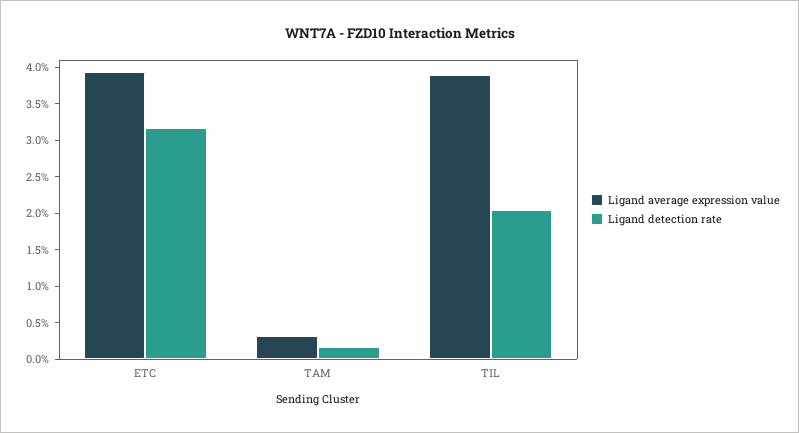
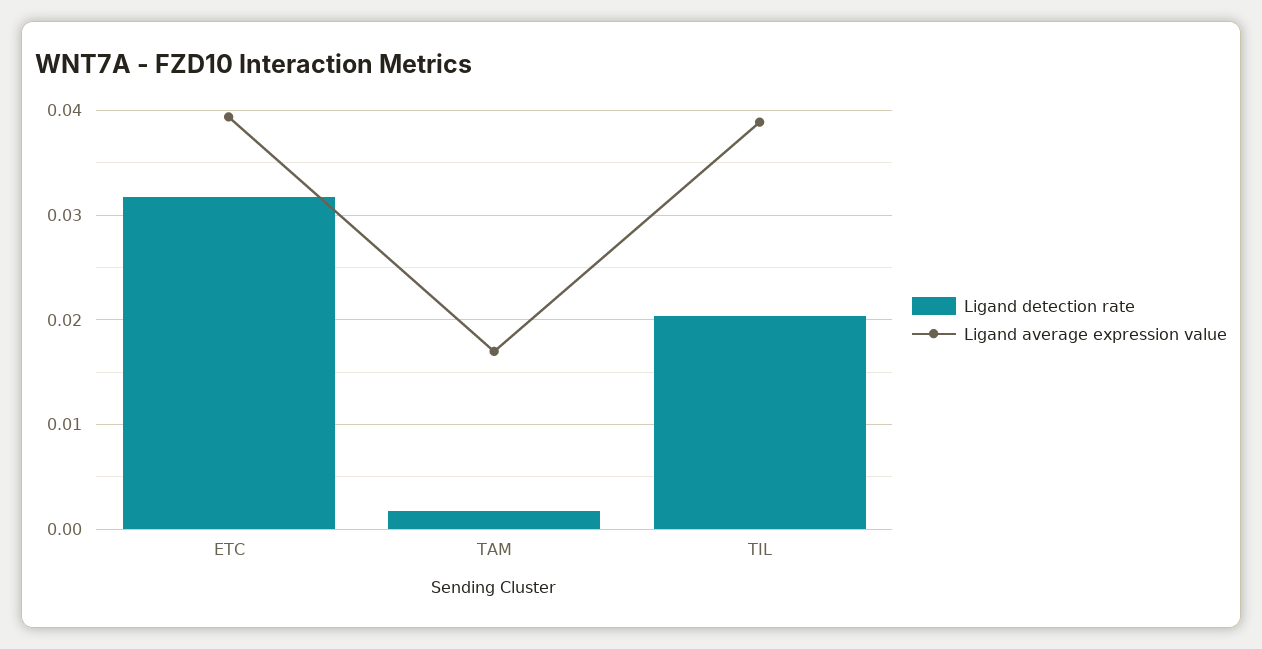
  {
    "Ligand average expression value": {
      "ETC": 0.039,
-     "TAM": 0.0025,
+     "TAM": 0.017,
      "TIL": 0.039
    },
    "Ligand detection rate": {
      "ETC": 0.032,
      "TAM": 0.002,
      "TIL": 0.02
    }
  }

